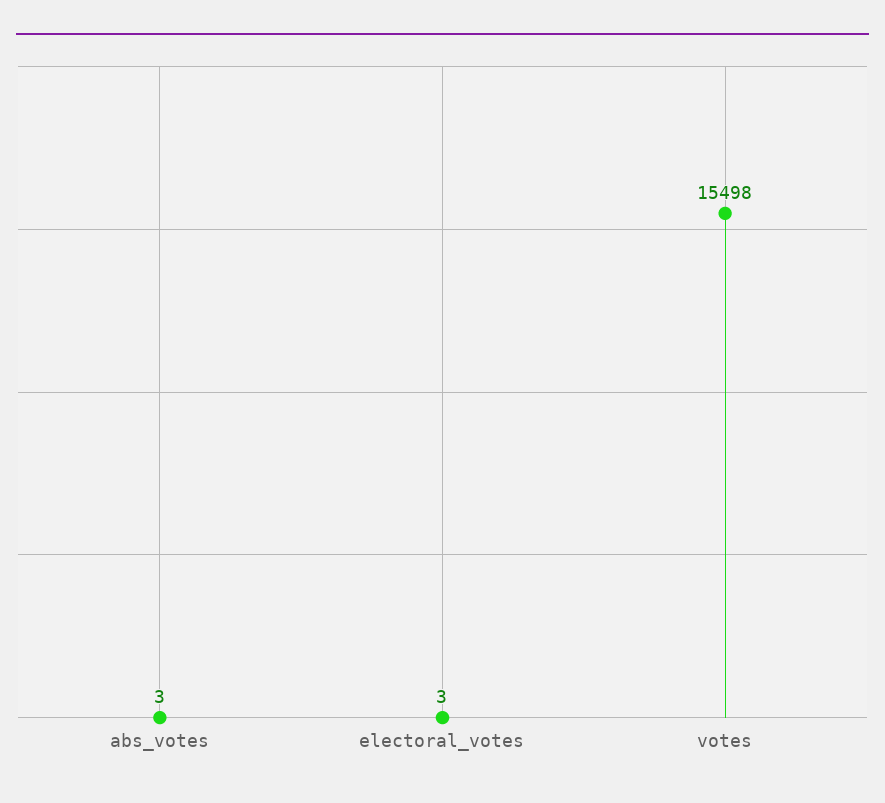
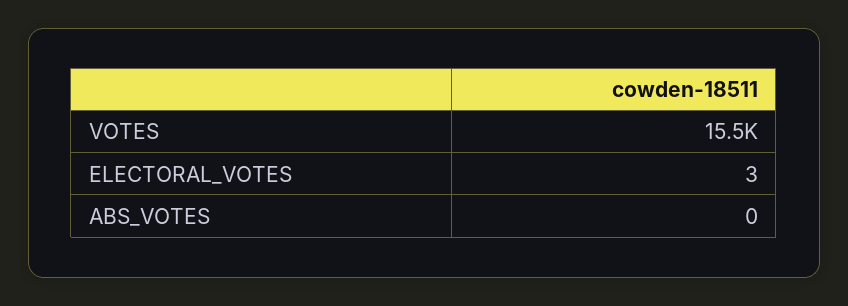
  {
-   "abs_votes": 3,
+   "abs_votes": 0,
    "electoral_votes": 3,
    "votes": 15498
  }

